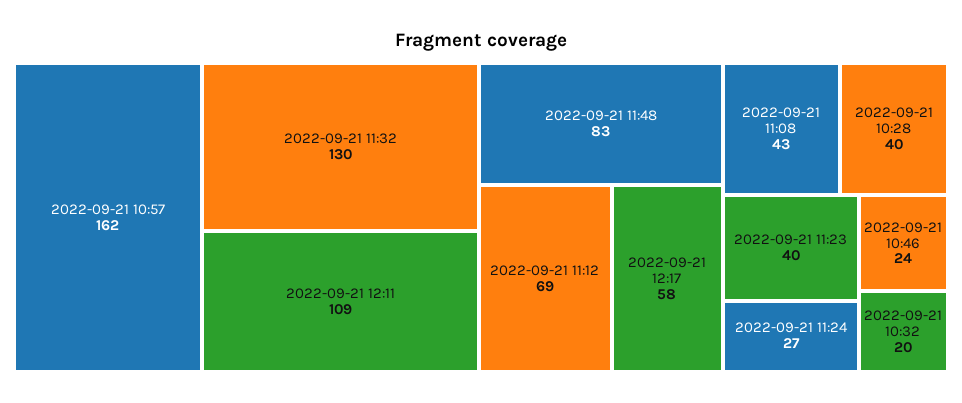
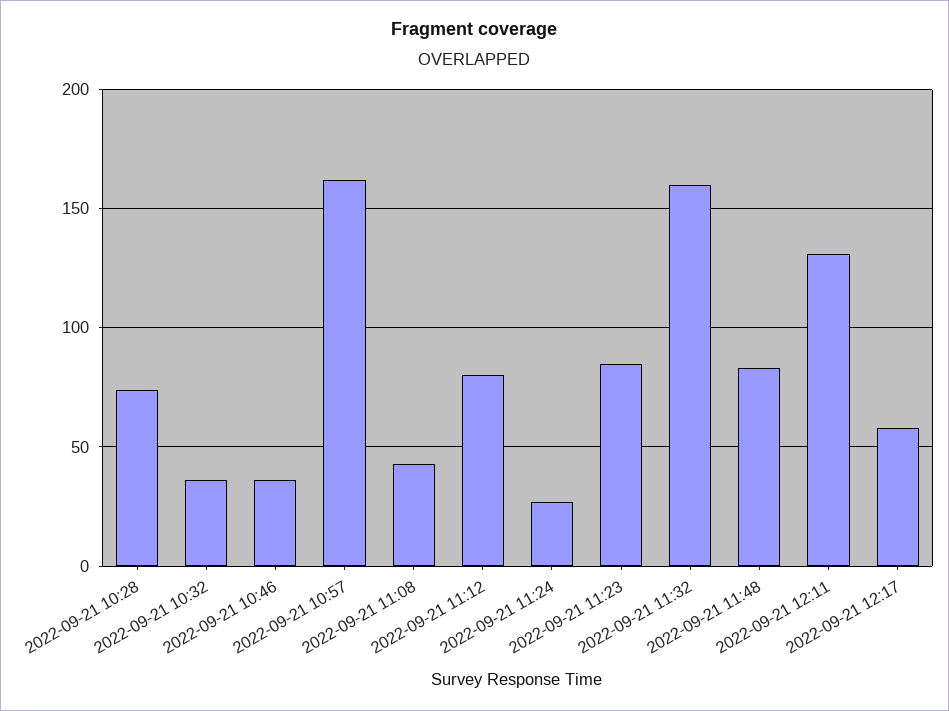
  {
    "2022-09-21 10:57": 162,
-   "2022-09-21 11:32": 130,
+   "2022-09-21 11:32": 160,
-   "2022-09-21 12:11": 109,
+   "2022-09-21 12:11": 130,
    "2022-09-21 11:48": 83,
-   "2022-09-21 11:12": 69,
+   "2022-09-21 11:12": 80,
    "2022-09-21 12:17": 58,
    "2022-09-21 11:08": 43,
-   "2022-09-21 10:28": 40,
+   "2022-09-21 10:28": 75,
-   "2022-09-21 11:23": 40,
+   "2022-09-21 11:23": 85,
    "2022-09-21 11:24": 27,
-   "2022-09-21 10:46": 24,
+   "2022-09-21 10:46": 35,
-   "2022-09-21 10:32": 20
+   "2022-09-21 10:32": 35
  }

